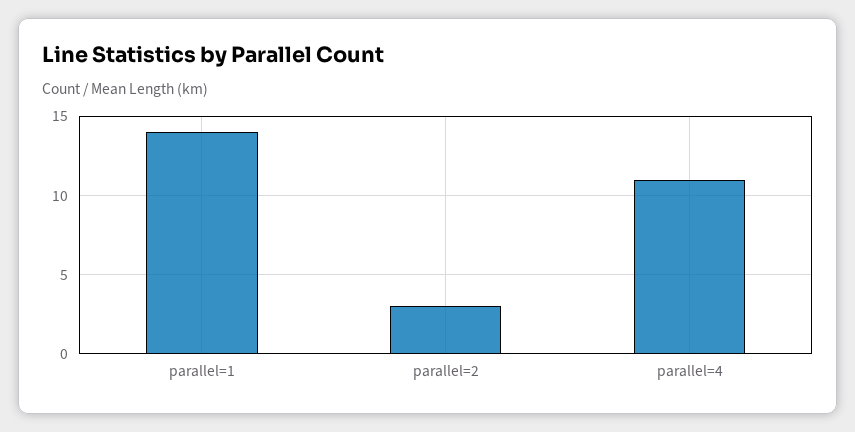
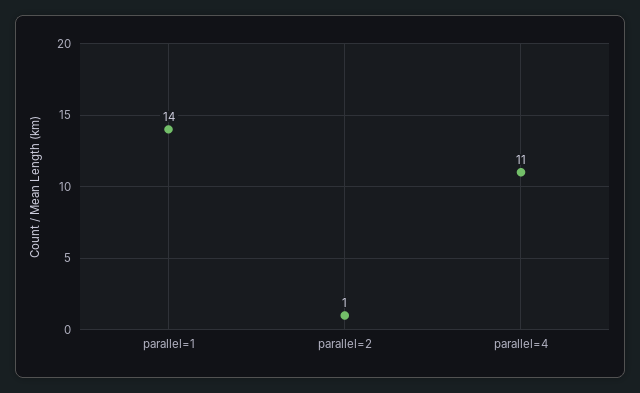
  {
    "parallel=1": 14,
-   "parallel=2": 3,
+   "parallel=2": 1,
    "parallel=4": 11
  }

